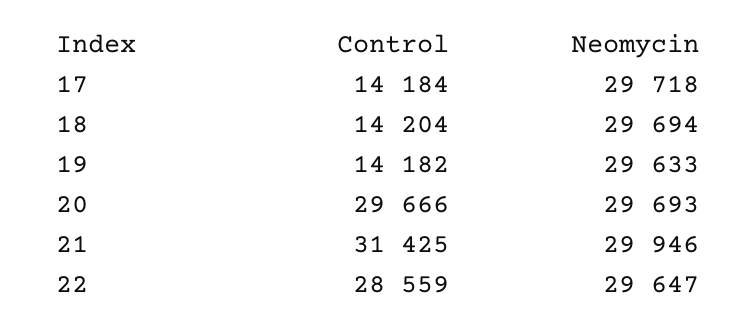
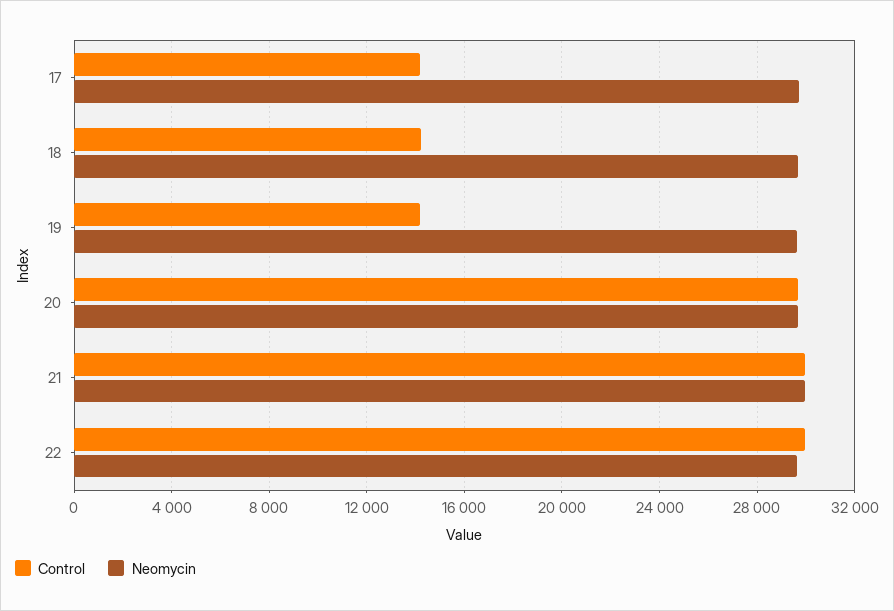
  {
    "Control": {
      "17": 14184,
      "18": 14204,
      "19": 14182,
      "20": 29666,
-     "21": 31425,
+     "21": 30000,
-     "22": 28559
+     "22": 30000
    },
    "Neomycin": {
      "17": 29718,
      "18": 29694,
      "19": 29633,
      "20": 29693,
      "21": 29946,
      "22": 29647
    }
  }

